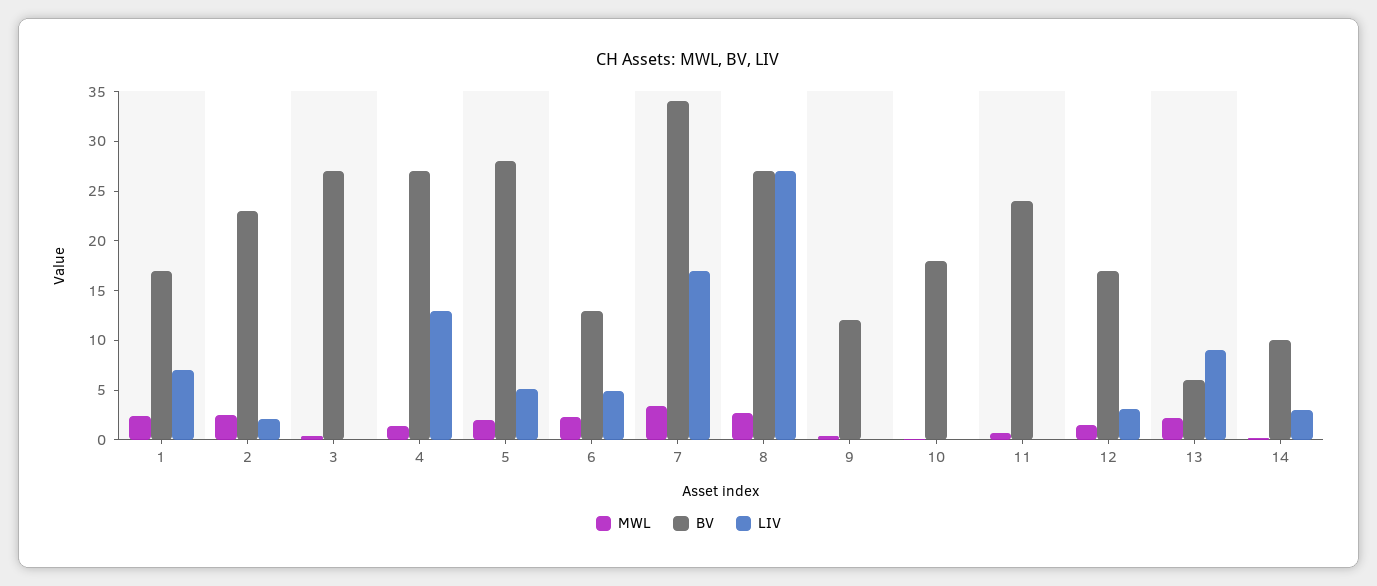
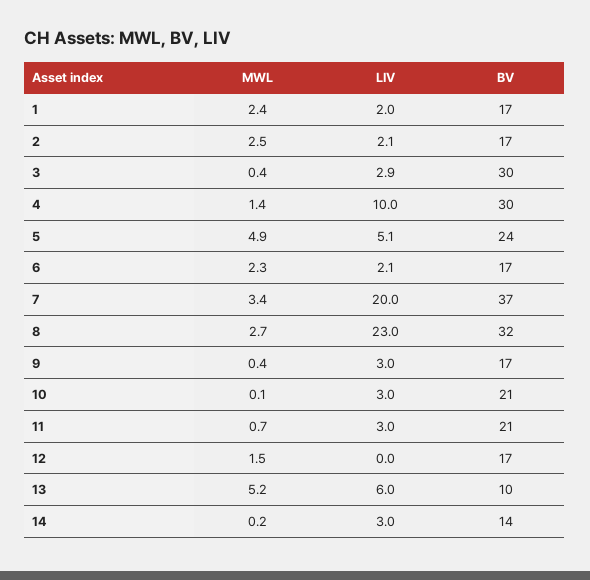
  {
    "MWL": {
      "1": 2.4,
      "2": 2.5,
      "3": 0.4,
      "4": 1.4,
-     "5": 2,
+     "5": 4.9,
      "6": 2.3,
      "7": 3.4,
      "8": 2.7,
      "9": 0.4,
      "10": 0.1,
      "11": 0.7,
      "12": 1.5,
-     "13": 2,
+     "13": 5.2,
      "14": 0.2
    },
    "BV": {
      "1": 17,
-     "2": 23,
+     "2": 17,
-     "3": 27,
+     "3": 30,
-     "4": 27,
+     "4": 30,
-     "5": 28,
+     "5": 24,
-     "6": 13,
+     "6": 17,
-     "7": 34,
+     "7": 37,
-     "8": 27,
+     "8": 32,
-     "9": 12,
+     "9": 17,
-     "10": 18,
+     "10": 21,
-     "11": 24,
+     "11": 21,
      "12": 17,
-     "13": 6,
+     "13": 10,
-     "14": 10
+     "14": 14
    },
    "LIV": {
-     "1": 7,
+     "1": 2,
      "2": 2.1,
-     "3": 0,
+     "3": 2.9,
-     "4": 13,
+     "4": 10,
      "5": 5.1,
-     "6": 5,
+     "6": 2.1,
-     "7": 17,
+     "7": 20,
-     "8": 27,
+     "8": 23,
-     "9": 0,
+     "9": 3,
-     "10": 0,
+     "10": 3,
-     "11": 0,
+     "11": 3,
-     "12": 3,
+     "12": 0,
-     "13": 9,
+     "13": 6,
      "14": 3
    }
  }

